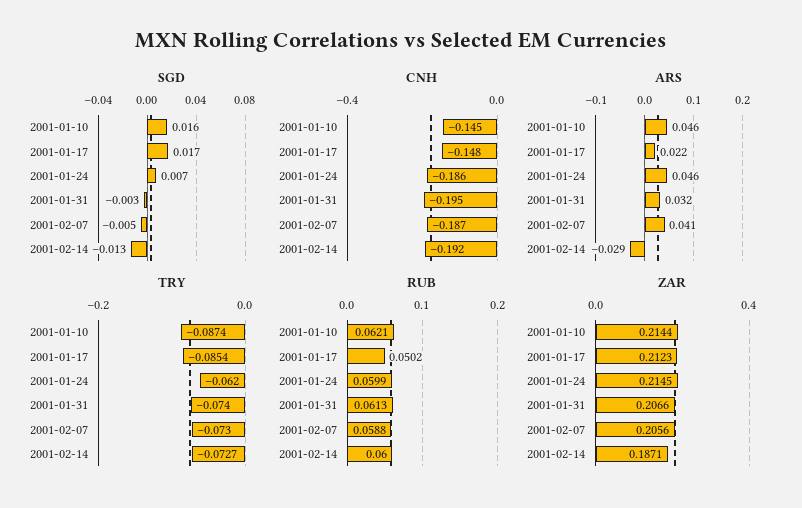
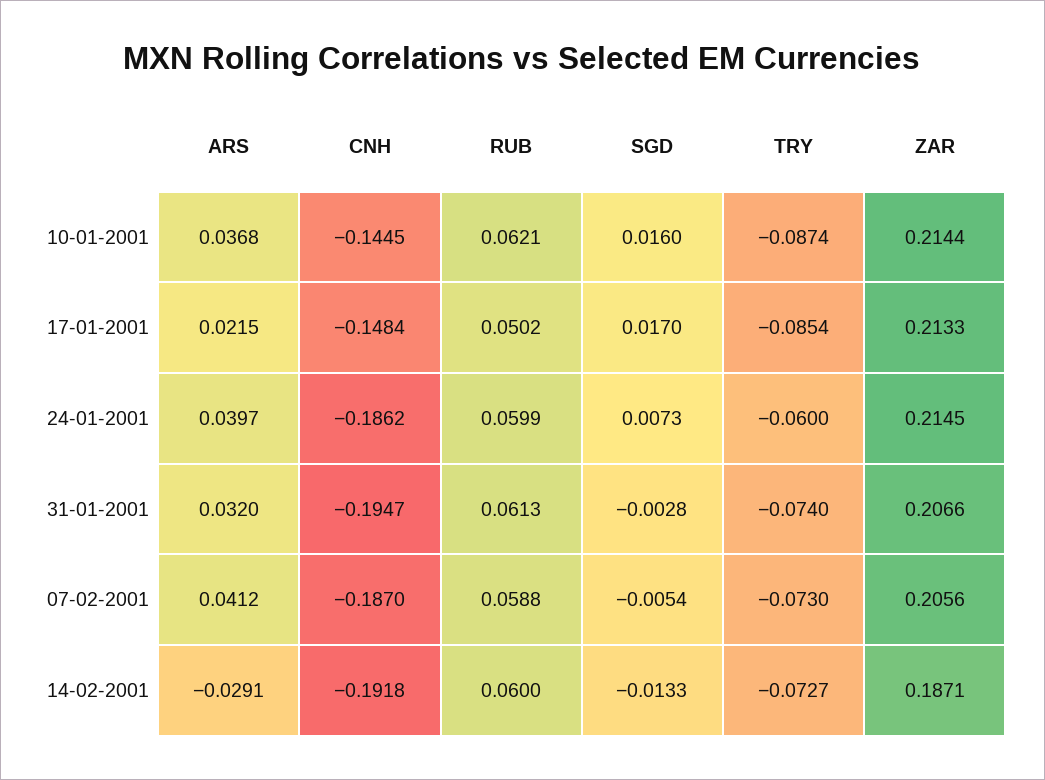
  {
    "SGD": {
      "2001-01-10": 0.016,
      "2001-01-17": 0.017,
      "2001-01-24": 0.0073,
      "2001-01-31": -0.0028,
      "2001-02-07": -0.0054,
      "2001-02-14": -0.0133
    },
    "CNH": {
      "2001-01-10": -0.1445,
      "2001-01-17": -0.1484,
      "2001-01-24": -0.1862,
      "2001-01-31": -0.1947,
      "2001-02-07": -0.187,
      "2001-02-14": -0.1918
    },
    "ARS": {
-     "2001-01-10": 0.046,
+     "2001-01-10": 0.0368,
      "2001-01-17": 0.0215,
-     "2001-01-24": 0.046,
+     "2001-01-24": 0.0397,
      "2001-01-31": 0.032,
      "2001-02-07": 0.0412,
      "2001-02-14": -0.0291
    },
    "TRY": {
      "2001-01-10": -0.0874,
      "2001-01-17": -0.0854,
-     "2001-01-24": -0.062,
+     "2001-01-24": -0.06,
      "2001-01-31": -0.074,
      "2001-02-07": -0.073,
      "2001-02-14": -0.0727
    },
    "RUB": {
      "2001-01-10": 0.0621,
      "2001-01-17": 0.0502,
      "2001-01-24": 0.0599,
      "2001-01-31": 0.0613,
      "2001-02-07": 0.0588,
      "2001-02-14": 0.06
    },
    "ZAR": {
      "2001-01-10": 0.2144,
-     "2001-01-17": 0.2123,
+     "2001-01-17": 0.2133,
      "2001-01-24": 0.2145,
      "2001-01-31": 0.2066,
      "2001-02-07": 0.2056,
      "2001-02-14": 0.1871
    }
  }

